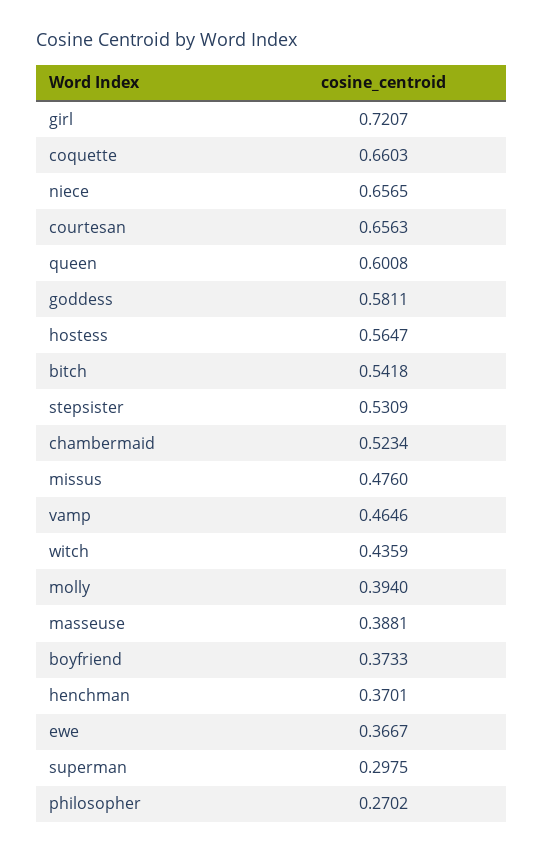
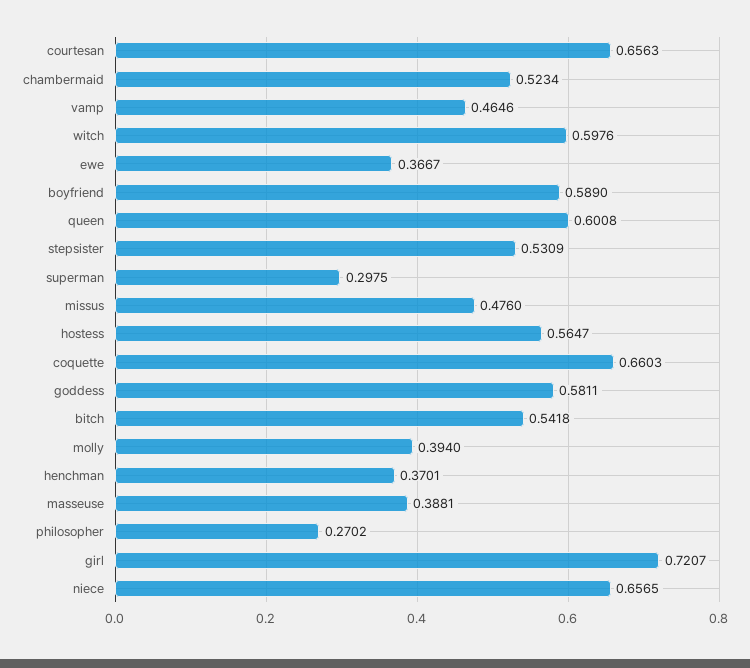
  {
    "girl": 0.7207,
    "coquette": 0.6603,
    "niece": 0.6565,
    "courtesan": 0.6563,
    "queen": 0.6008,
    "goddess": 0.5811,
    "hostess": 0.5647,
    "bitch": 0.5418,
    "stepsister": 0.5309,
    "chambermaid": 0.5234,
    "missus": 0.476,
    "vamp": 0.4646,
-   "witch": 0.4359,
+   "witch": 0.5976,
    "molly": 0.394,
    "masseuse": 0.3881,
-   "boyfriend": 0.3733,
+   "boyfriend": 0.589,
    "henchman": 0.3701,
    "ewe": 0.3667,
    "superman": 0.2975,
    "philosopher": 0.2702
  }

